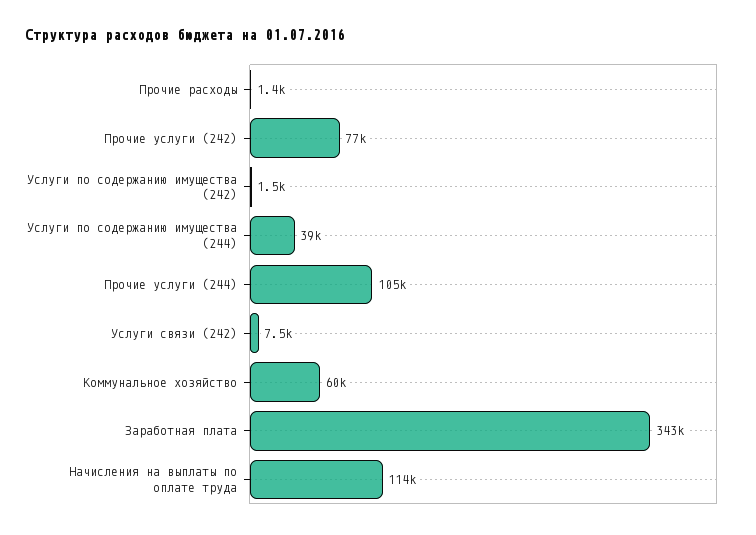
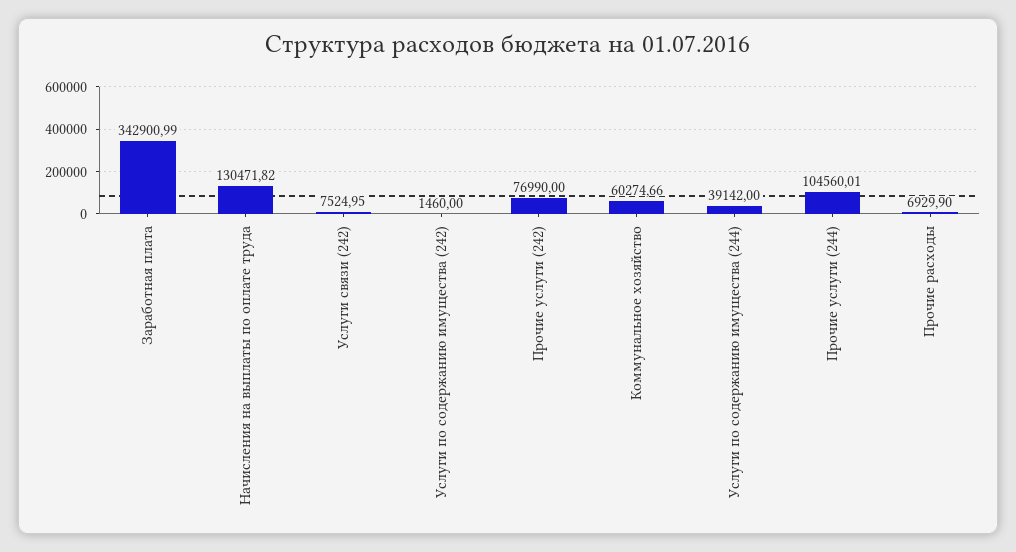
  {
-   "Прочие расходы": 1400,
+   "Прочие расходы": 6929.9,
    "Прочие услуги (242)": 76990,
    "Услуги по содержанию имущества (242)": 1460,
    "Услуги по содержанию имущества (244)": 39142,
    "Прочие услуги (244)": 104560.01,
    "Услуги связи (242)": 7524.95,
    "Коммунальное хозяйство": 60274.66,
    "Заработная плата": 342900.99,
-   "Начисления на выплаты по оплате труда": 114000
+   "Начисления на выплаты по оплате труда": 130471.82
  }

